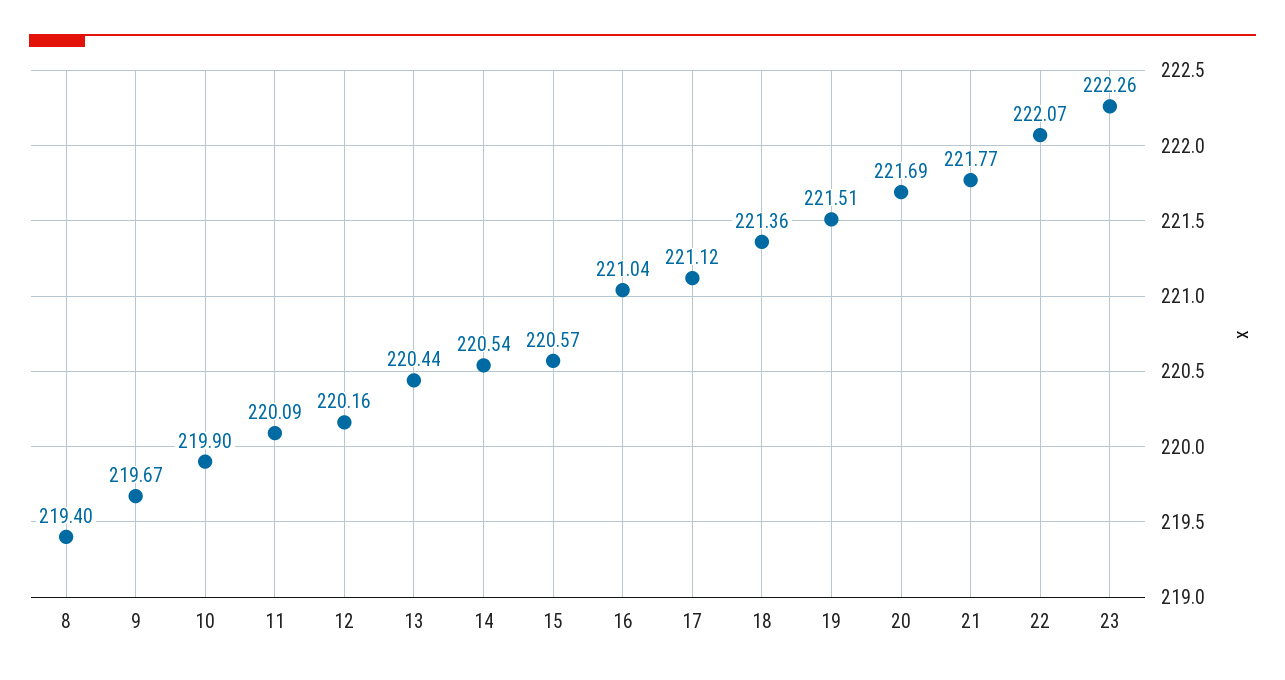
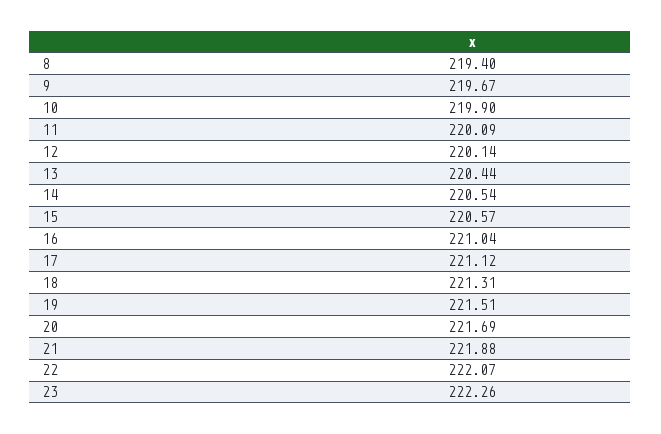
  {
    "8": 219.4,
    "9": 219.67,
    "10": 219.9,
    "11": 220.09,
-   "12": 220.16,
+   "12": 220.14,
    "13": 220.44,
    "14": 220.54,
    "15": 220.57,
    "16": 221.04,
    "17": 221.12,
-   "18": 221.36,
+   "18": 221.31,
    "19": 221.51,
    "20": 221.69,
-   "21": 221.77,
+   "21": 221.88,
    "22": 222.07,
    "23": 222.26
  }

